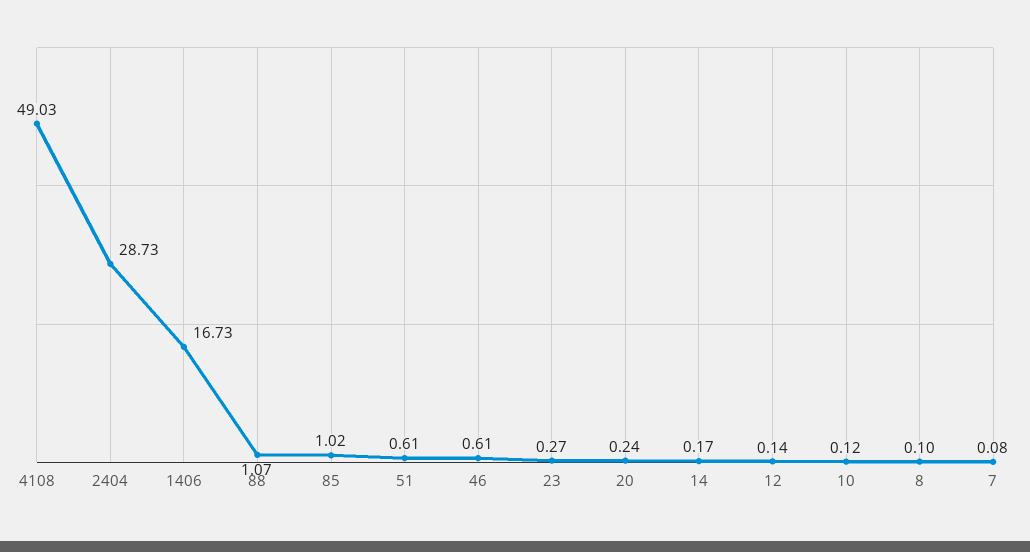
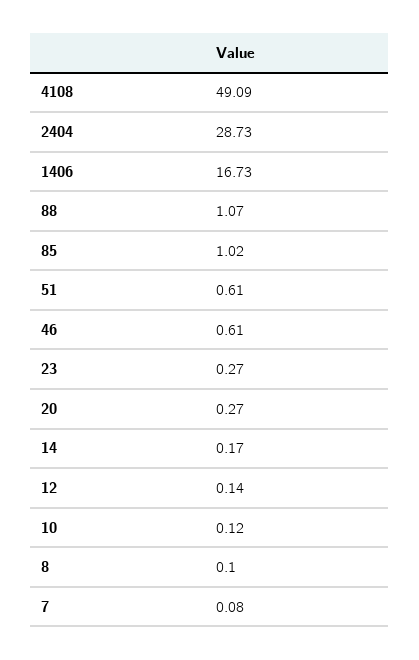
  {
-   "4108": 49.03,
+   "4108": 49.09,
    "2404": 28.73,
    "1406": 16.73,
    "88": 1.07,
    "85": 1.02,
    "51": 0.61,
    "46": 0.61,
    "23": 0.27,
-   "20": 0.24,
+   "20": 0.27,
    "14": 0.17,
    "12": 0.14,
    "10": 0.12,
    "8": 0.1,
    "7": 0.08
  }

